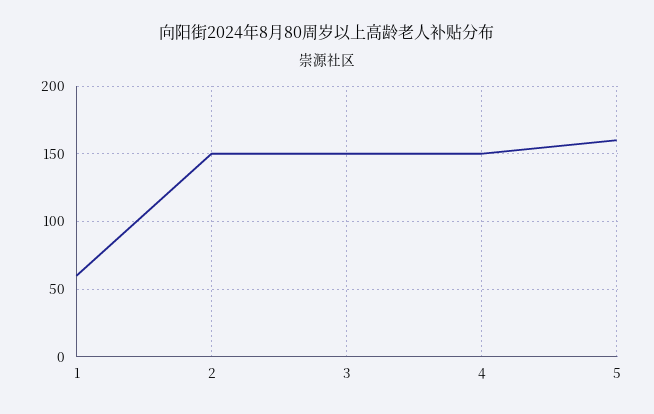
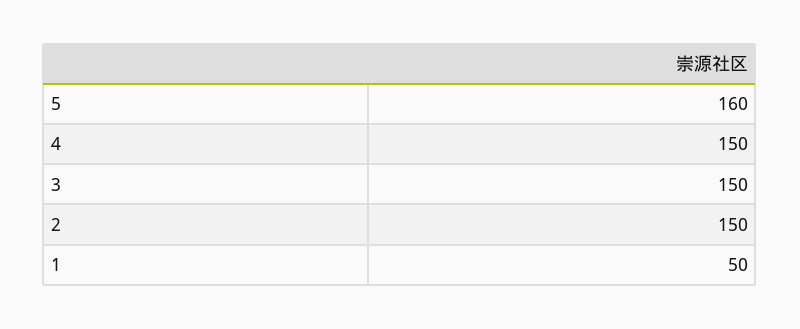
  {
-   "1": 60,
+   "1": 50,
    "2": 150,
    "3": 150,
    "4": 150,
    "5": 160
  }

